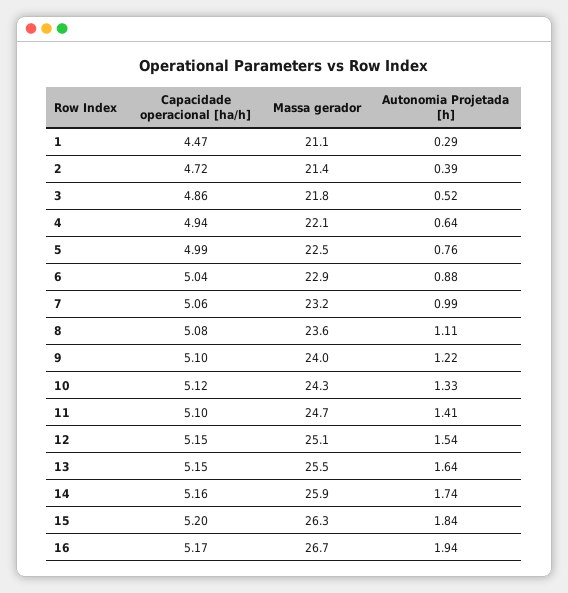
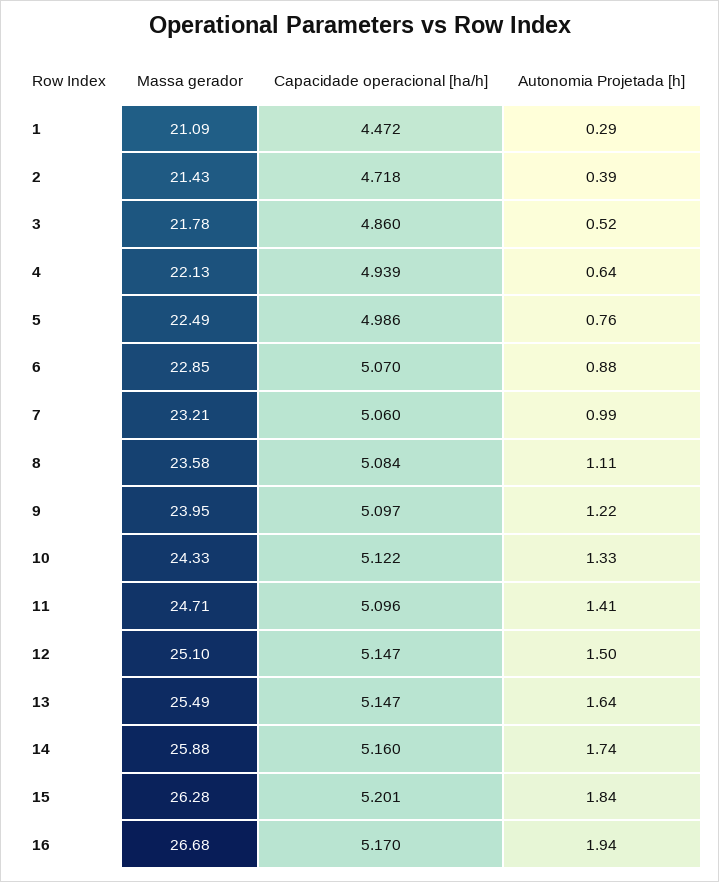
  {
    "Capacidade operacional [ha/h]": {
      "1": 4.472,
      "2": 4.718,
      "3": 4.86,
      "4": 4.939,
      "5": 4.986,
-     "6": 5.04,
+     "6": 5.07,
      "7": 5.06,
      "8": 5.084,
      "9": 5.097,
      "10": 5.122,
      "11": 5.096,
      "12": 5.147,
      "13": 5.147,
      "14": 5.16,
      "15": 5.201,
      "16": 5.17
    },
    "Massa gerador": {
      "1": 21.09,
      "2": 21.43,
      "3": 21.78,
      "4": 22.13,
      "5": 22.49,
      "6": 22.85,
      "7": 23.21,
      "8": 23.58,
      "9": 23.95,
      "10": 24.33,
      "11": 24.71,
      "12": 25.1,
      "13": 25.49,
      "14": 25.88,
      "15": 26.28,
      "16": 26.68
    },
    "Autonomia Projetada [h]": {
      "1": 0.29,
      "2": 0.39,
      "3": 0.52,
      "4": 0.64,
      "5": 0.76,
      "6": 0.88,
      "7": 0.99,
      "8": 1.11,
      "9": 1.22,
      "10": 1.33,
      "11": 1.41,
-     "12": 1.54,
+     "12": 1.5,
      "13": 1.64,
      "14": 1.74,
      "15": 1.84,
      "16": 1.94
    }
  }

